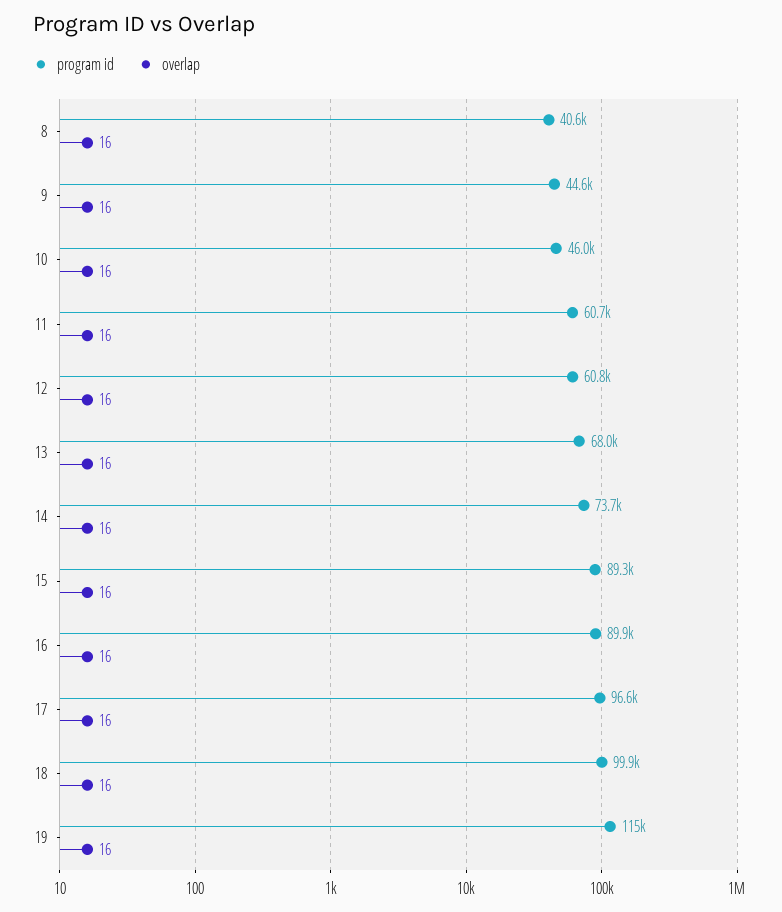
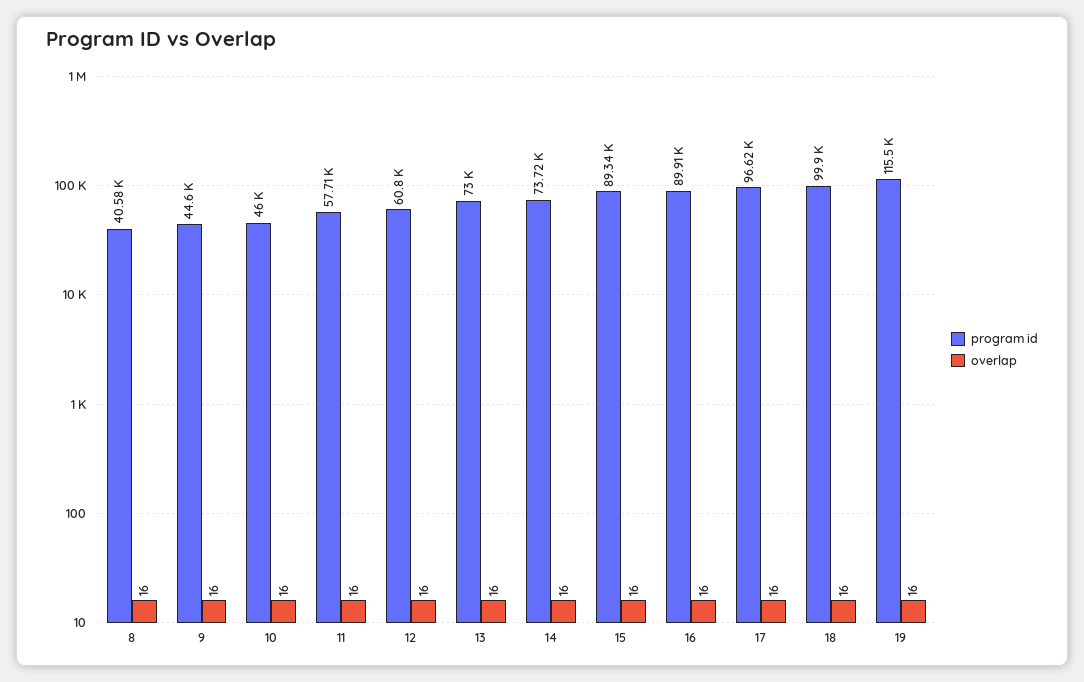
  {
    "program id": {
      "8": 40580,
      "9": 44600,
      "10": 46000,
-     "11": 60700,
+     "11": 57710,
      "12": 60800,
-     "13": 68000,
+     "13": 73000,
      "14": 73720,
      "15": 89340,
      "16": 89910,
      "17": 96620,
      "18": 99900,
      "19": 115500
    },
    "overlap": {
      "8": 16,
      "9": 16,
      "10": 16,
      "11": 16,
      "12": 16,
      "13": 16,
      "14": 16,
      "15": 16,
      "16": 16,
      "17": 16,
      "18": 16,
      "19": 16
    }
  }

